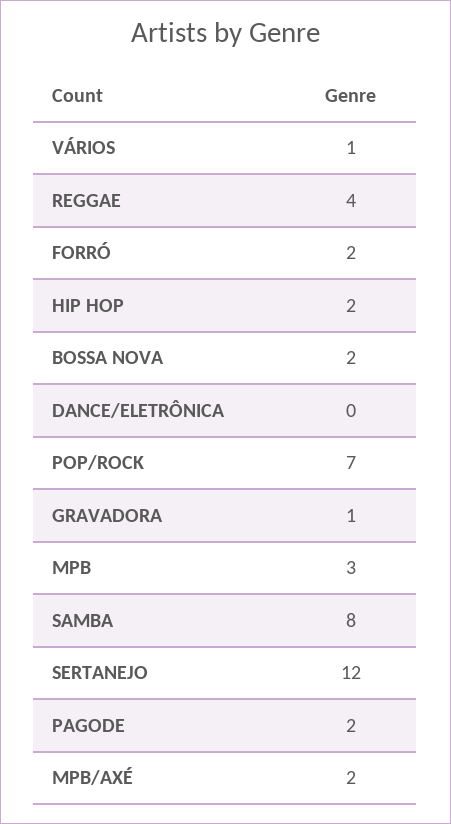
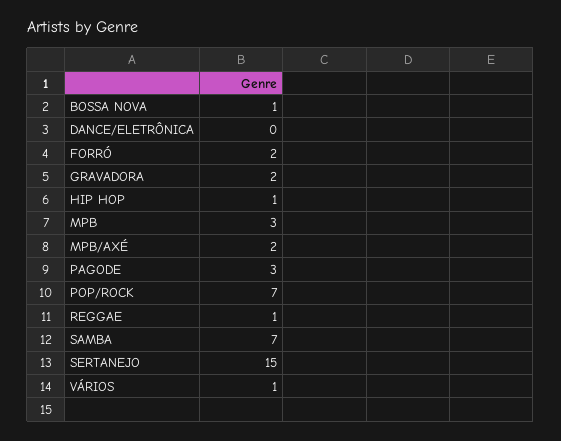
  {
    "VÁRIOS": 1,
-   "REGGAE": 4,
+   "REGGAE": 1,
    "FORRÓ": 2,
-   "HIP HOP": 2,
+   "HIP HOP": 1,
-   "BOSSA NOVA": 2,
+   "BOSSA NOVA": 1,
    "DANCE/ELETRÔNICA": 0,
    "POP/ROCK": 7,
-   "GRAVADORA": 1,
+   "GRAVADORA": 2,
    "MPB": 3,
-   "SAMBA": 8,
+   "SAMBA": 7,
-   "SERTANEJO": 12,
+   "SERTANEJO": 15,
-   "PAGODE": 2,
+   "PAGODE": 3,
    "MPB/AXÉ": 2
  }

